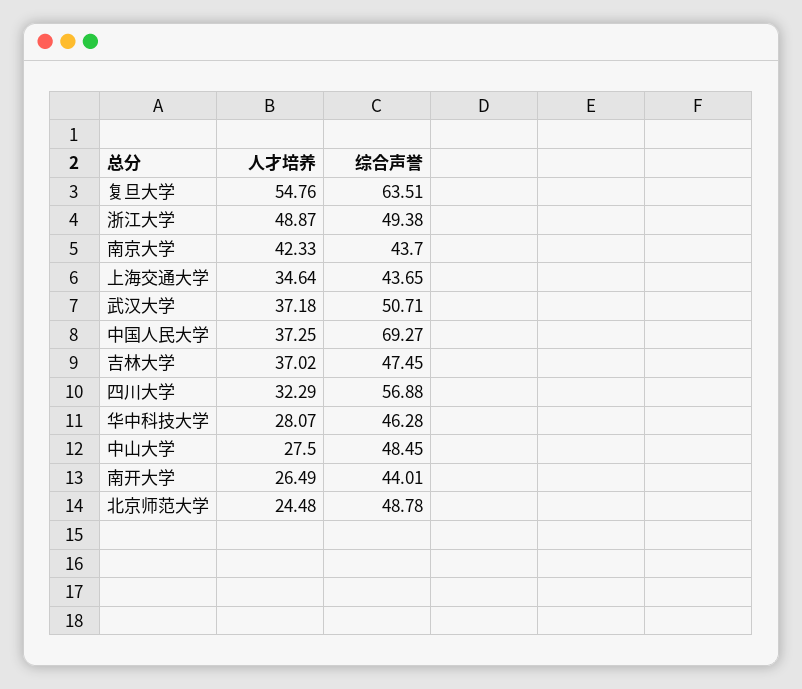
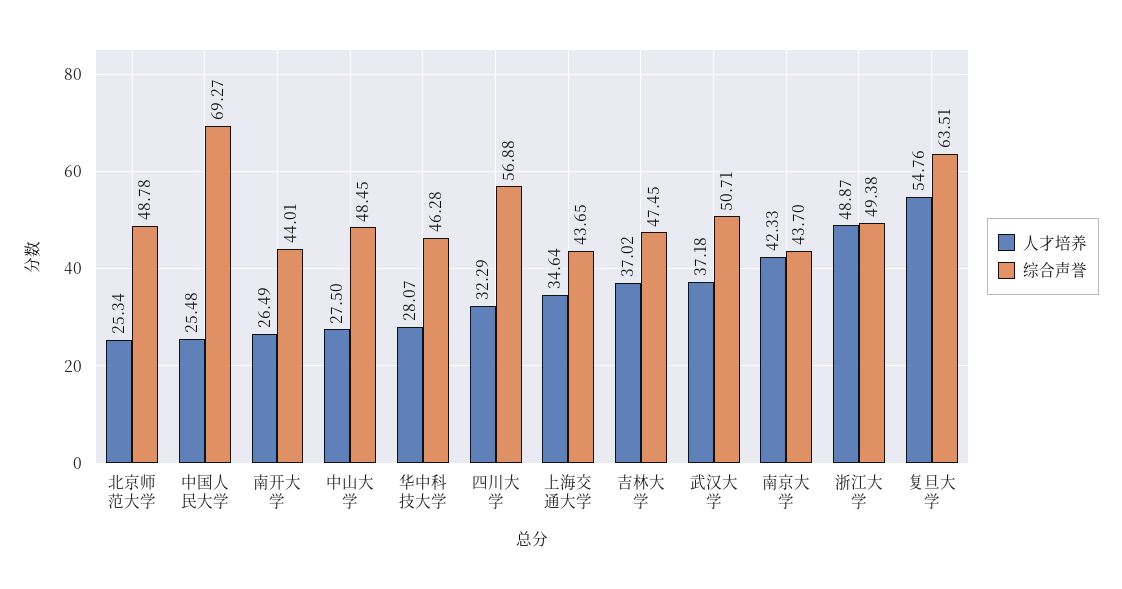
  {
    "人才培养": {
      "复旦大学": 54.76,
      "浙江大学": 48.87,
      "南京大学": 42.33,
      "上海交通大学": 34.64,
      "武汉大学": 37.18,
-     "中国人民大学": 37.25,
+     "中国人民大学": 25.48,
      "吉林大学": 37.02,
      "四川大学": 32.29,
      "华中科技大学": 28.07,
      "中山大学": 27.5,
      "南开大学": 26.49,
-     "北京师范大学": 24.48
+     "北京师范大学": 25.34
    },
    "综合声誉": {
      "复旦大学": 63.51,
      "浙江大学": 49.38,
      "南京大学": 43.7,
      "上海交通大学": 43.65,
      "武汉大学": 50.71,
      "中国人民大学": 69.27,
      "吉林大学": 47.45,
      "四川大学": 56.88,
      "华中科技大学": 46.28,
      "中山大学": 48.45,
      "南开大学": 44.01,
      "北京师范大学": 48.78
    }
  }

